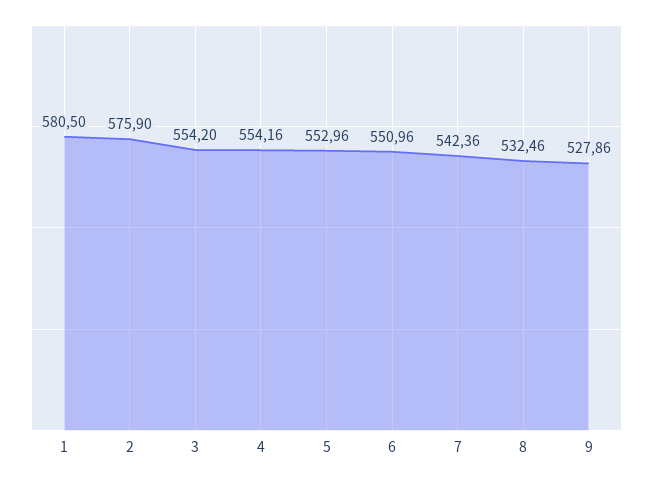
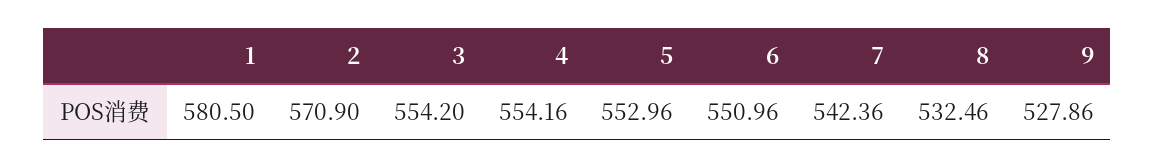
  {
    "1": 580.5,
-   "2": 575.9,
+   "2": 570.9,
    "3": 554.2,
    "4": 554.16,
    "5": 552.96,
    "6": 550.96,
    "7": 542.36,
    "8": 532.46,
    "9": 527.86
  }

